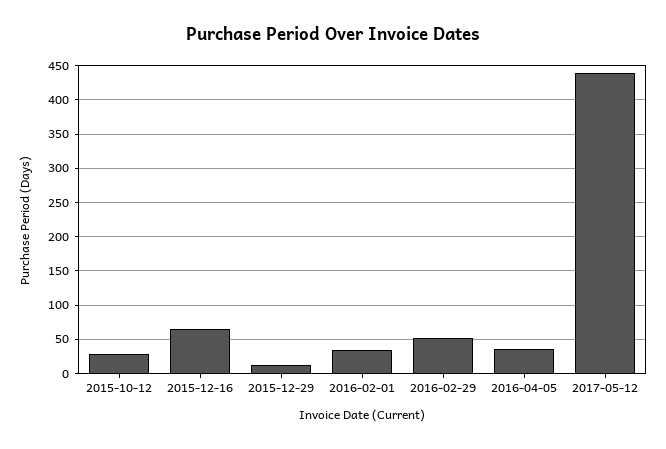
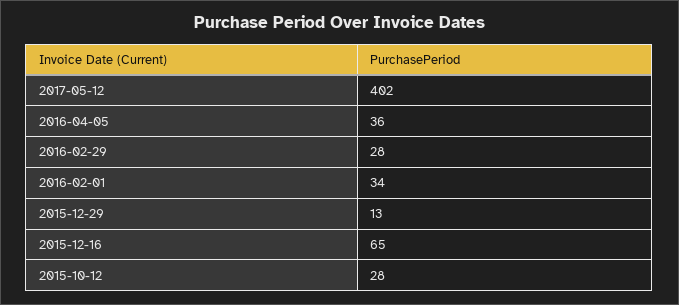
  {
    "2015-10-12": 28,
    "2015-12-16": 65,
    "2015-12-29": 13,
    "2016-02-01": 34,
-   "2016-02-29": 50,
+   "2016-02-29": 28,
    "2016-04-05": 36,
-   "2017-05-12": 440
+   "2017-05-12": 402
  }

